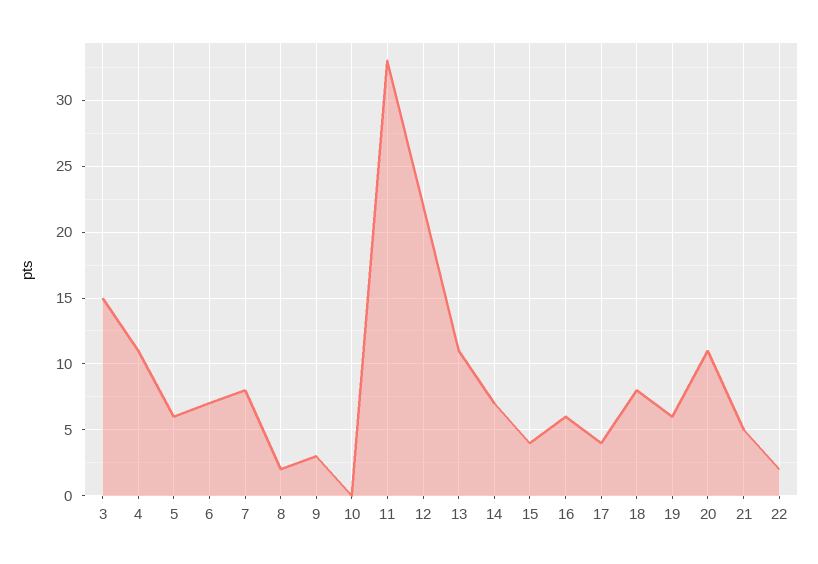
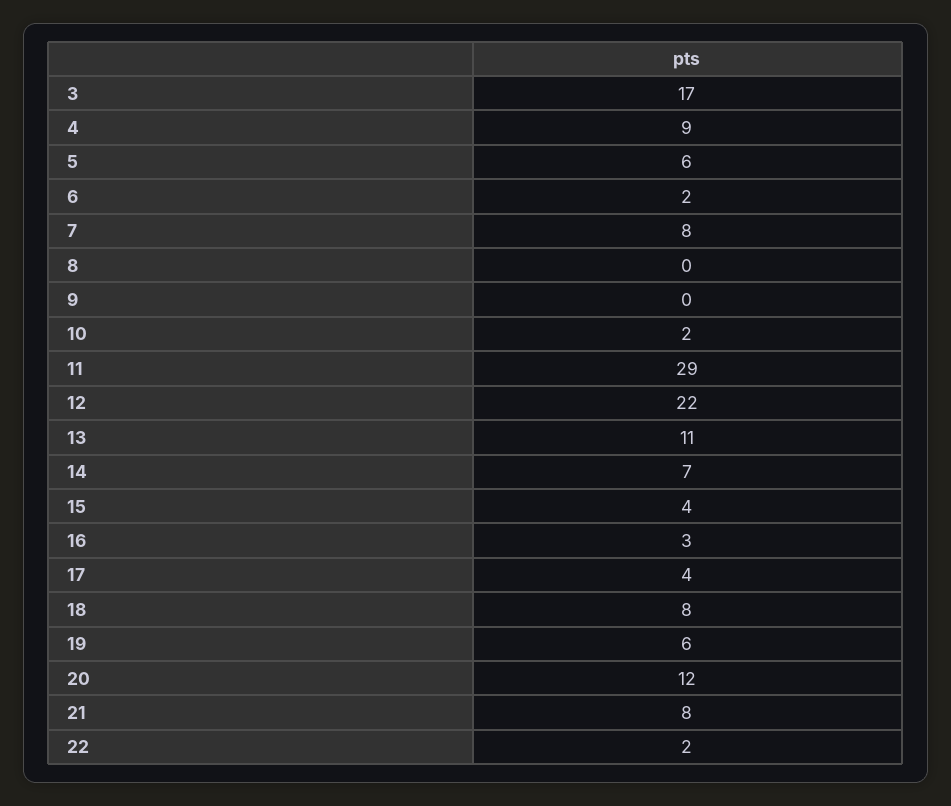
  {
-   "3": 15,
+   "3": 17,
-   "4": 11,
+   "4": 9,
    "5": 6,
-   "6": 7,
+   "6": 2,
    "7": 8,
-   "8": 2,
+   "8": 0,
-   "9": 3,
+   "9": 0,
-   "10": 0,
+   "10": 2,
-   "11": 33,
+   "11": 29,
    "12": 22,
    "13": 11,
    "14": 7,
    "15": 4,
-   "16": 6,
+   "16": 3,
    "17": 4,
    "18": 8,
    "19": 6,
-   "20": 11,
+   "20": 12,
-   "21": 5,
+   "21": 8,
    "22": 2
  }

